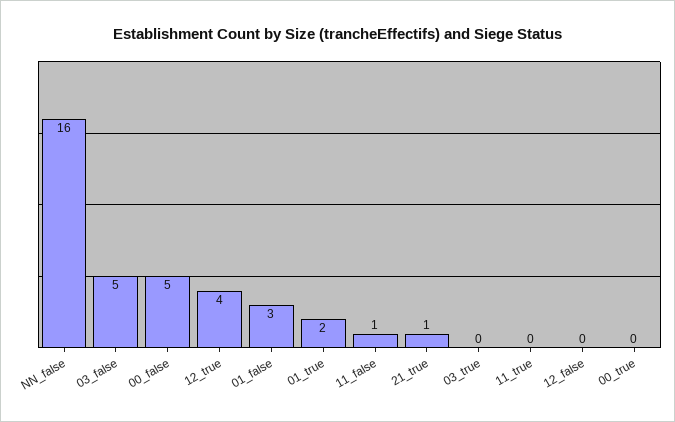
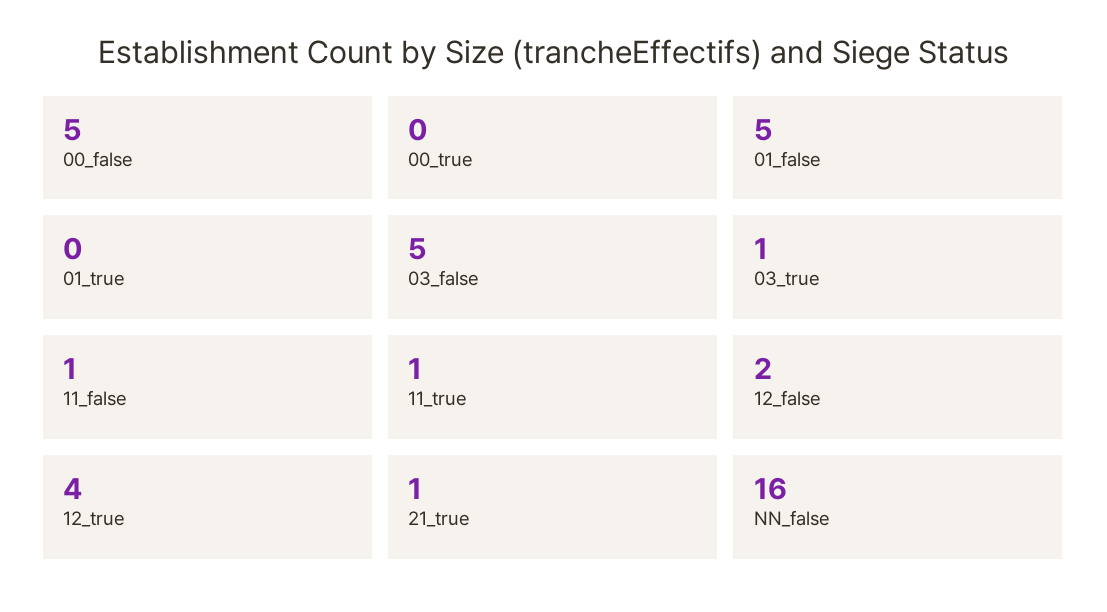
  {
    "NN_false": 16,
    "03_false": 5,
    "00_false": 5,
    "12_true": 4,
-   "01_false": 3,
+   "01_false": 5,
-   "01_true": 2,
+   "01_true": 0,
    "11_false": 1,
    "21_true": 1,
-   "03_true": 0,
+   "03_true": 1,
-   "11_true": 0,
+   "11_true": 1,
-   "12_false": 0,
+   "12_false": 2,
    "00_true": 0
  }

